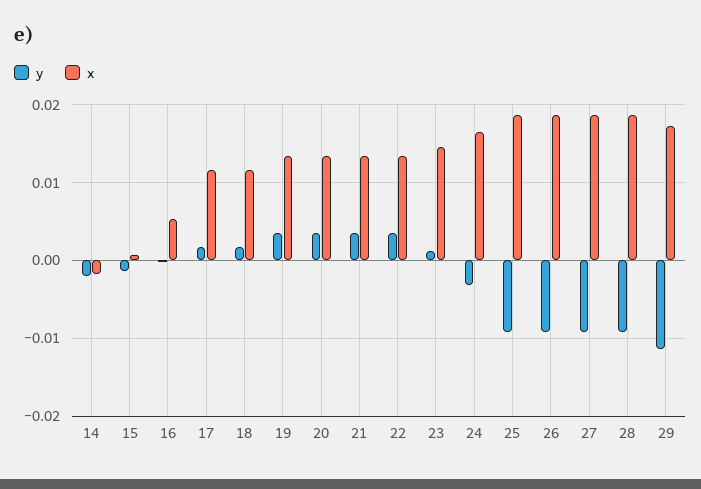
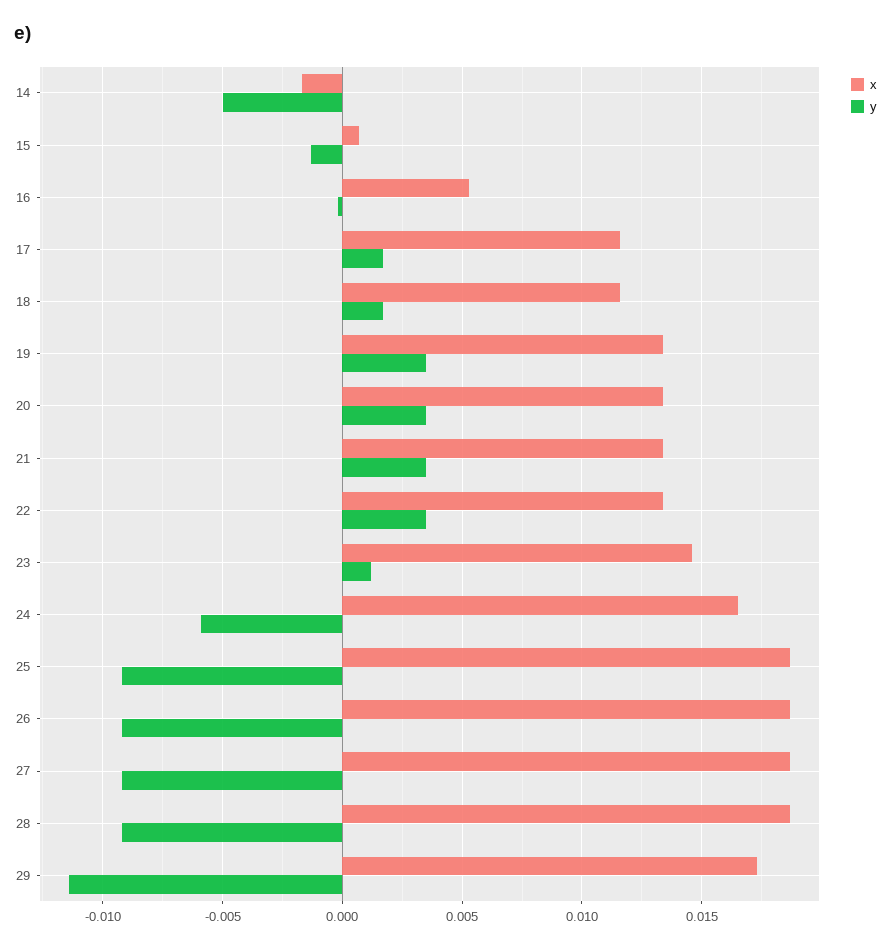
  {
    "y": {
-     "14": -0.002,
+     "14": -0.005,
      "15": -0.0015,
      "16": 0,
      "17": 0.0015,
      "18": 0.0015,
      "19": 0.0035,
      "20": 0.0035,
      "21": 0.0035,
      "22": 0.0035,
      "23": 0.001,
-     "24": -0.003,
+     "24": -0.006,
      "25": -0.009,
      "26": -0.009,
      "27": -0.009,
      "28": -0.009,
      "29": -0.0115
    },
    "x": {
      "14": -0.0015,
      "15": 0.0005,
      "16": 0.0055,
      "17": 0.0115,
      "18": 0.0115,
      "19": 0.0135,
      "20": 0.0135,
      "21": 0.0135,
      "22": 0.0135,
      "23": 0.0145,
      "24": 0.0165,
      "25": 0.0185,
      "26": 0.0185,
      "27": 0.0185,
      "28": 0.0185,
      "29": 0.0175
    }
  }

